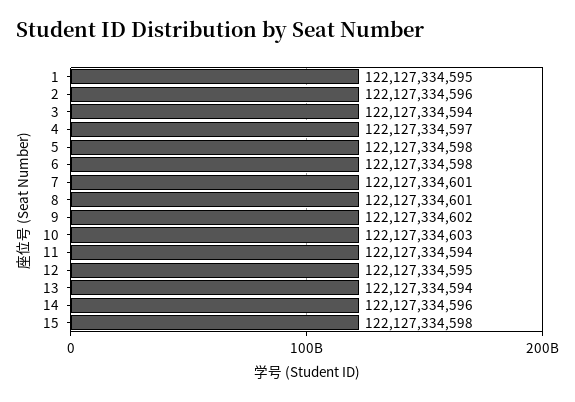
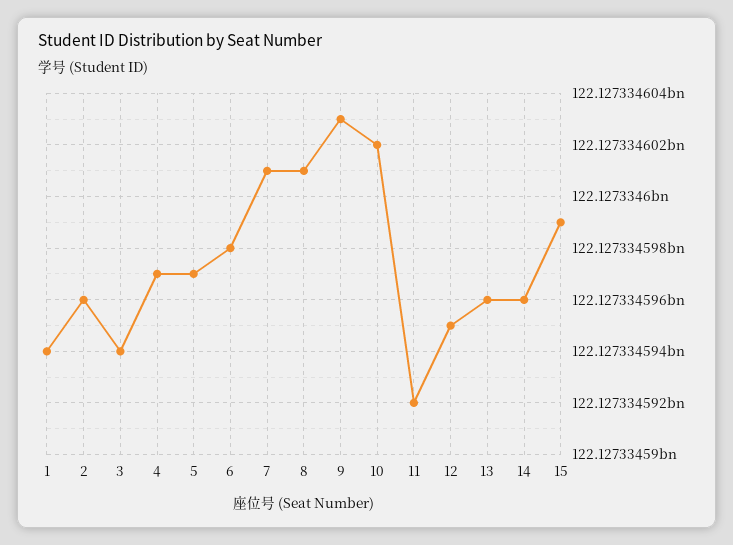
  {
-   "1": 122127334595,
+   "1": 122127334594,
    "2": 122127334596,
    "3": 122127334594,
    "4": 122127334597,
-   "5": 122127334598,
+   "5": 122127334597,
    "6": 122127334598,
    "7": 122127334601,
    "8": 122127334601,
-   "9": 122127334602,
+   "9": 122127334603,
-   "10": 122127334603,
+   "10": 122127334602,
-   "11": 122127334594,
+   "11": 122127334592,
    "12": 122127334595,
-   "13": 122127334594,
+   "13": 122127334596,
    "14": 122127334596,
-   "15": 122127334598
+   "15": 122127334599
  }

